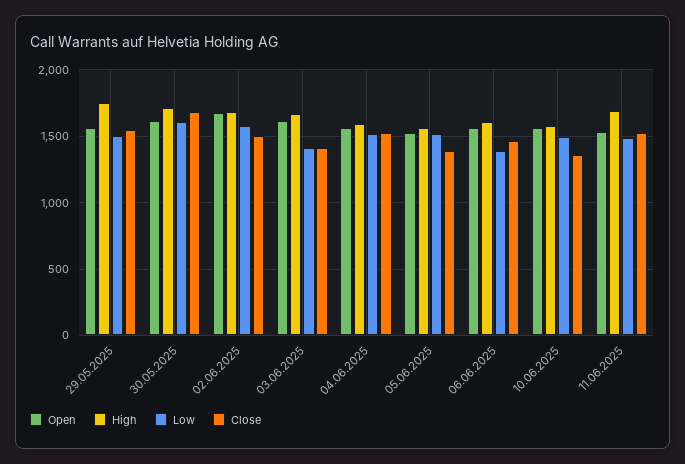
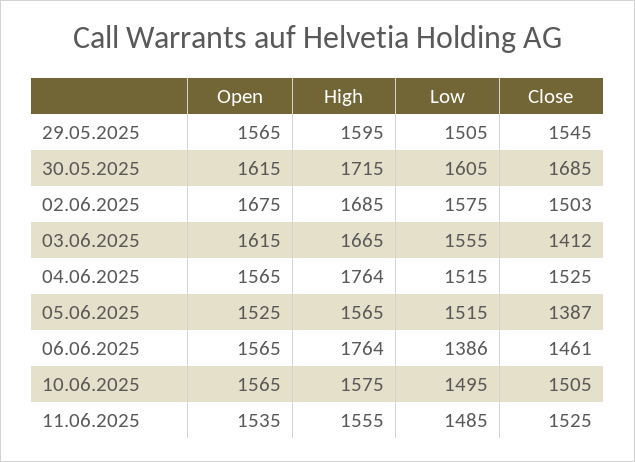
  {
    "Open": {
      "29.05.2025": 1565,
      "30.05.2025": 1615,
      "02.06.2025": 1675,
      "03.06.2025": 1615,
      "04.06.2025": 1565,
      "05.06.2025": 1525,
      "06.06.2025": 1565,
      "10.06.2025": 1565,
      "11.06.2025": 1535
    },
    "High": {
-     "29.05.2025": 1750,
+     "29.05.2025": 1595,
      "30.05.2025": 1715,
      "02.06.2025": 1685,
      "03.06.2025": 1665,
-     "04.06.2025": 1600,
+     "04.06.2025": 1764,
      "05.06.2025": 1565,
-     "06.06.2025": 1600,
+     "06.06.2025": 1764,
      "10.06.2025": 1575,
-     "11.06.2025": 1700
+     "11.06.2025": 1555
    },
    "Low": {
      "29.05.2025": 1505,
      "30.05.2025": 1605,
      "02.06.2025": 1575,
-     "03.06.2025": 1400,
+     "03.06.2025": 1555,
      "04.06.2025": 1515,
      "05.06.2025": 1515,
      "06.06.2025": 1386,
      "10.06.2025": 1495,
      "11.06.2025": 1485
    },
    "Close": {
      "29.05.2025": 1545,
      "30.05.2025": 1685,
      "02.06.2025": 1503,
      "03.06.2025": 1412,
      "04.06.2025": 1525,
      "05.06.2025": 1387,
      "06.06.2025": 1461,
-     "10.06.2025": 1350,
+     "10.06.2025": 1505,
      "11.06.2025": 1525
    }
  }

